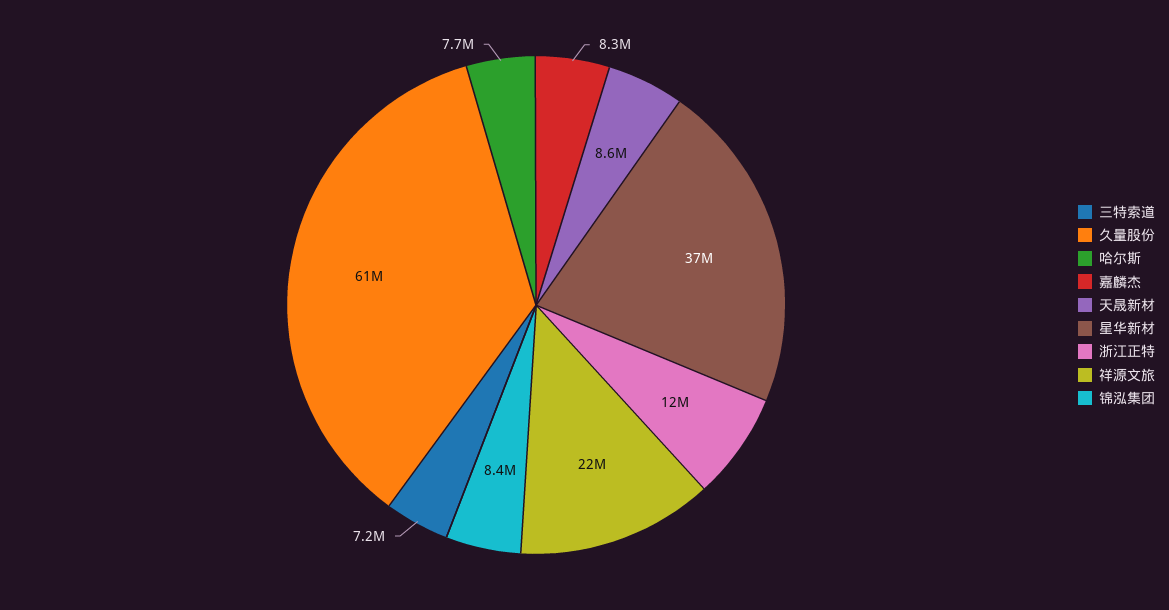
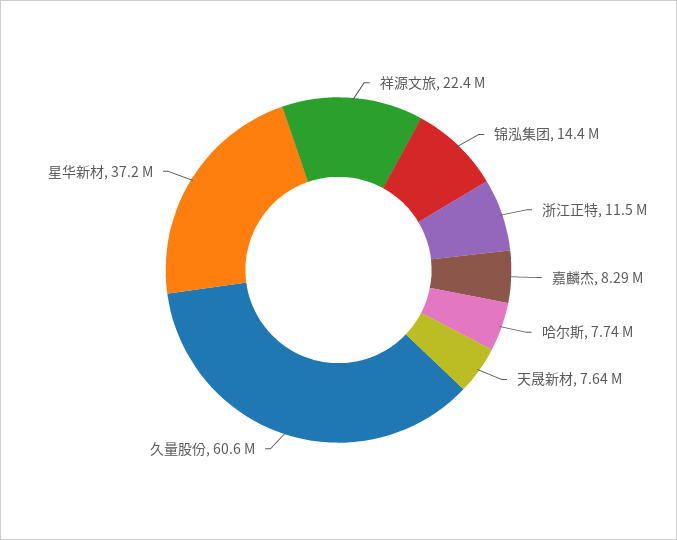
  {
-   "三特索道": 7200000,
    "久量股份": 60600000,
    "哈尔斯": 7740000,
    "嘉麟杰": 8290000,
-   "天晟新材": 8600000,
+   "天晟新材": 7640000,
    "星华新材": 37200000,
    "浙江正特": 11500000,
    "祥源文旅": 22400000,
-   "锦泓集团": 8400000
+   "锦泓集团": 14400000
  }

